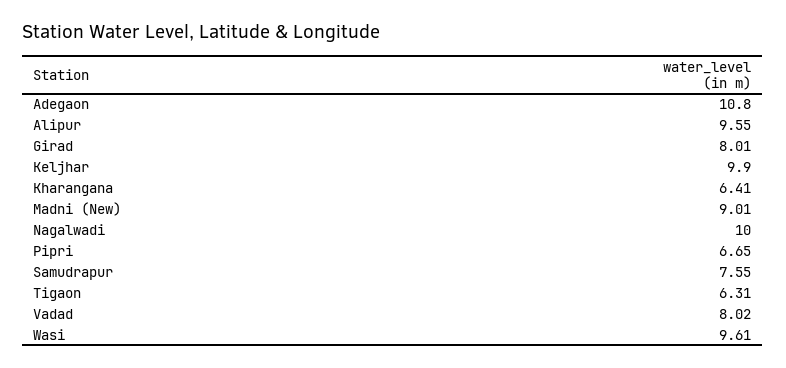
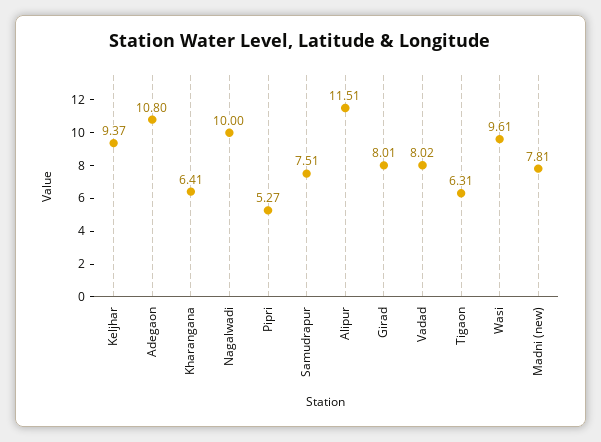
  {
    "Adegaon": 10.8,
-   "Alipur": 9.55,
+   "Alipur": 11.51,
    "Girad": 8.01,
-   "Keljhar": 9.9,
+   "Keljhar": 9.37,
    "Kharangana": 6.41,
-   "Madni (New)": 9.01,
+   "Madni (New)": 7.81,
    "Nagalwadi": 10,
-   "Pipri": 6.65,
+   "Pipri": 5.27,
-   "Samudrapur": 7.55,
+   "Samudrapur": 7.51,
    "Tigaon": 6.31,
    "Vadad": 8.02,
    "Wasi": 9.61
  }

